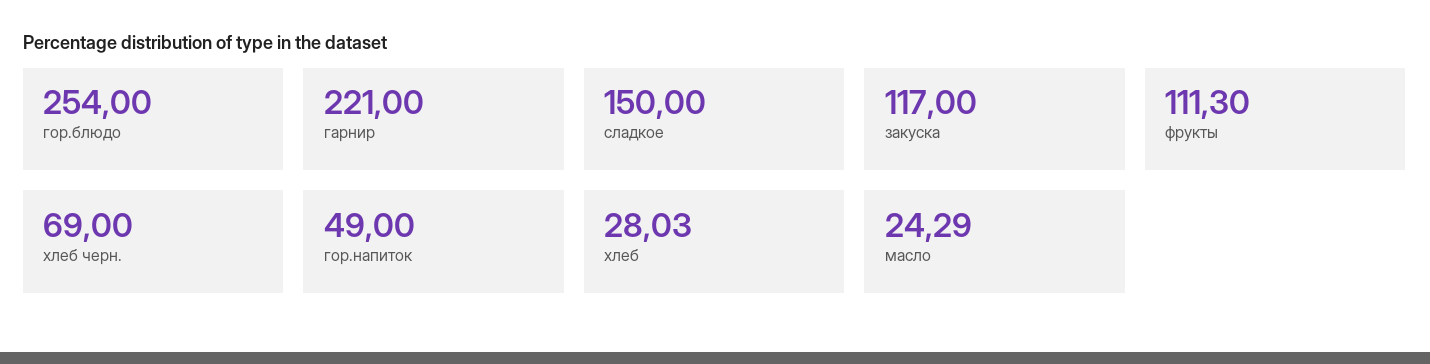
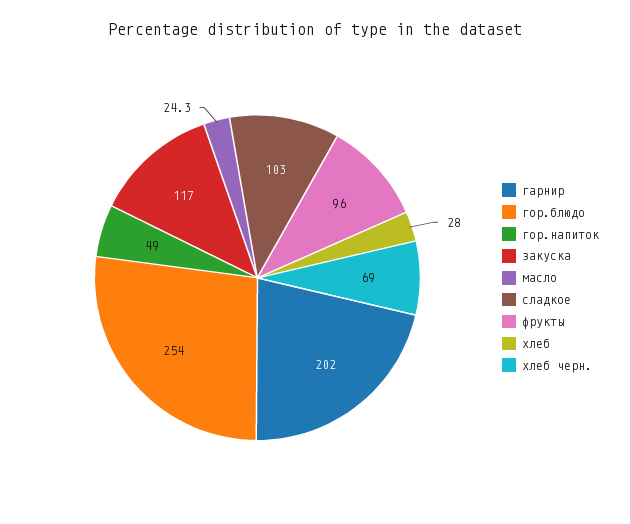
  {
    "гор.блюдо": 254,
-   "гарнир": 221,
+   "гарнир": 202,
-   "сладкое": 150,
+   "сладкое": 103,
    "закуска": 117,
-   "фрукты": 111.3,
+   "фрукты": 96,
    "хлеб черн.": 69,
    "гор.напиток": 49,
    "хлеб": 28.03,
    "масло": 24.29
  }

